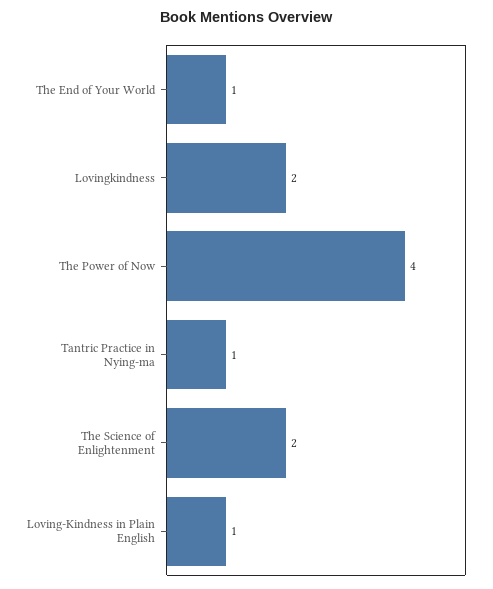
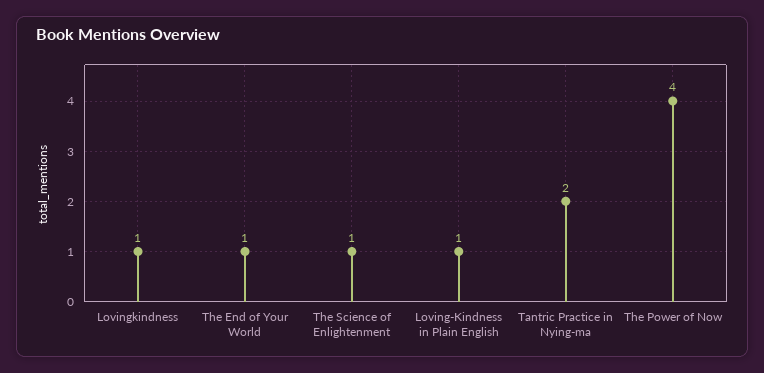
  {
    "The End of Your World": 1,
-   "Lovingkindness": 2,
+   "Lovingkindness": 1,
    "The Power of Now": 4,
-   "Tantric Practice in Nying-ma": 1,
+   "Tantric Practice in Nying-ma": 2,
-   "The Science of Enlightenment": 2,
+   "The Science of Enlightenment": 1,
    "Loving-Kindness in Plain English": 1
  }

